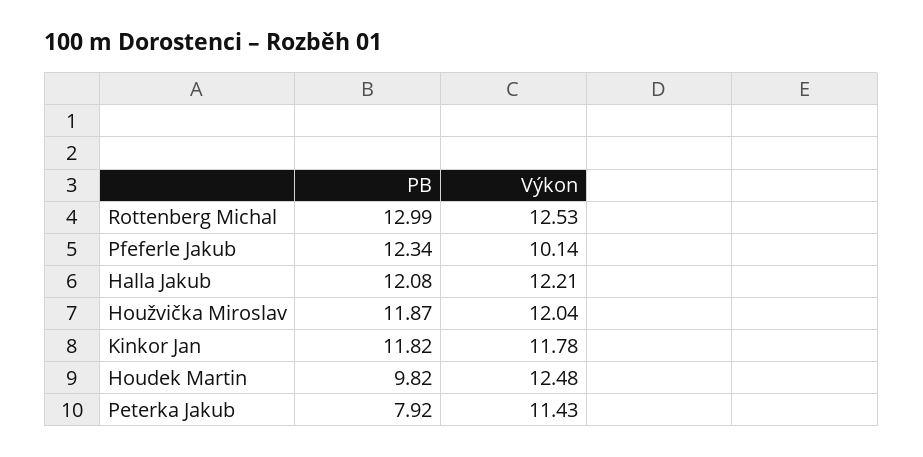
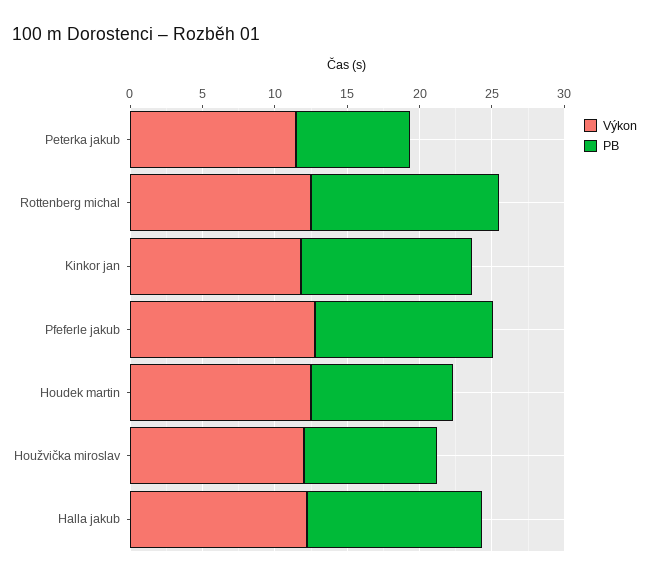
  {
    "PB": {
      "Rottenberg Michal": 12.99,
      "Pfeferle Jakub": 12.34,
      "Halla Jakub": 12.08,
-     "Houžvička Miroslav": 11.87,
+     "Houžvička Miroslav": 9,
      "Kinkor Jan": 11.82,
      "Houdek Martin": 9.82,
      "Peterka Jakub": 7.92
    },
    "Výkon": {
      "Rottenberg Michal": 12.53,
-     "Pfeferle Jakub": 10.14,
+     "Pfeferle Jakub": 13,
      "Halla Jakub": 12.21,
      "Houžvička Miroslav": 12.04,
      "Kinkor Jan": 11.78,
      "Houdek Martin": 12.48,
      "Peterka Jakub": 11.43
    }
  }

